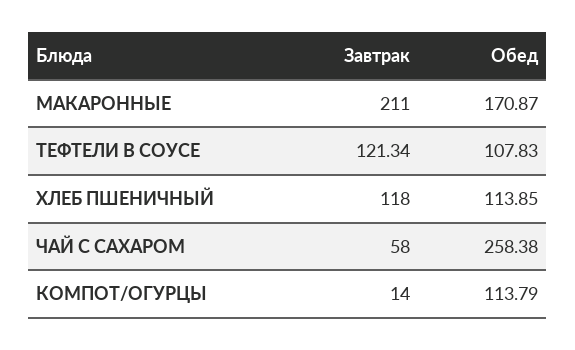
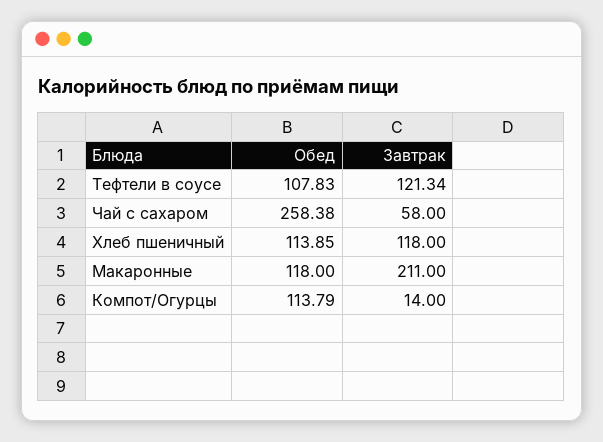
  {
    "Завтрак": {
      "МАКАРОННЫЕ": 211,
      "ТЕФТЕЛИ В СОУСЕ": 121.34,
      "ХЛЕБ ПШЕНИЧНЫЙ": 118,
      "ЧАЙ С САХАРОМ": 58,
      "КОМПОТ/ОГУРЦЫ": 14
    },
    "Обед": {
-     "МАКАРОННЫЕ": 170.87,
+     "МАКАРОННЫЕ": 118,
      "ТЕФТЕЛИ В СОУСЕ": 107.83,
      "ХЛЕБ ПШЕНИЧНЫЙ": 113.85,
      "ЧАЙ С САХАРОМ": 258.38,
      "КОМПОТ/ОГУРЦЫ": 113.79
    }
  }

